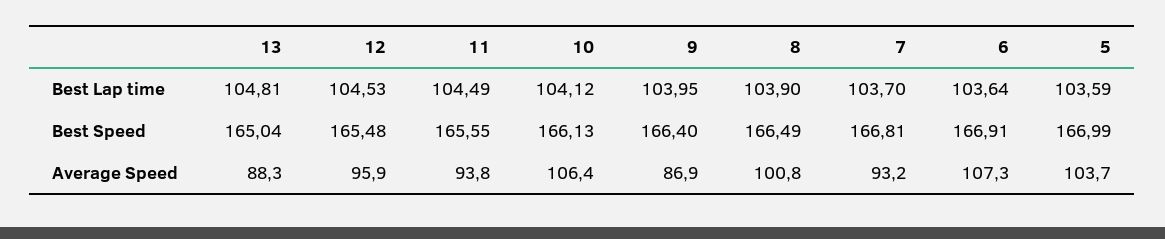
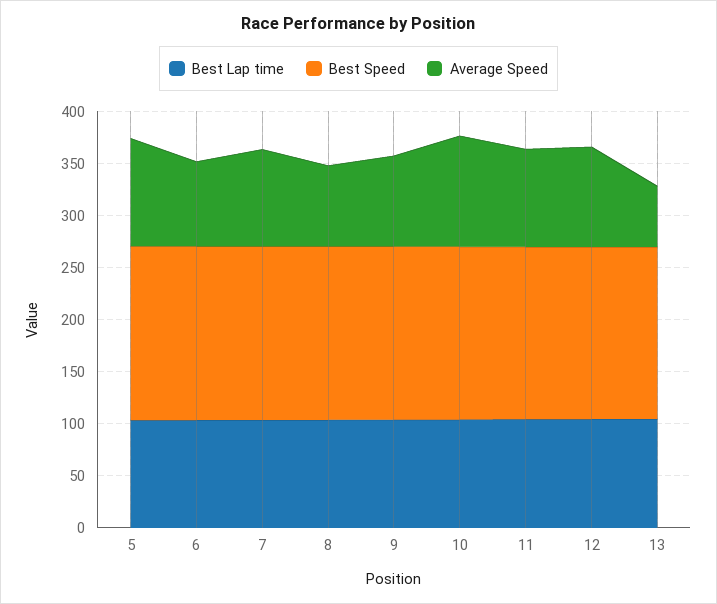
  {
    "Best Lap time": {
      "13": 104.81,
      "12": 104.53,
      "11": 104.49,
      "10": 104.12,
      "9": 103.95,
      "8": 103.9,
      "7": 103.7,
      "6": 103.64,
      "5": 103.59
    },
    "Best Speed": {
      "13": 165.04,
      "12": 165.48,
      "11": 165.55,
      "10": 166.13,
      "9": 166.4,
      "8": 166.49,
      "7": 166.81,
      "6": 166.91,
      "5": 166.99
    },
    "Average Speed": {
-     "13": 88.3,
+     "13": 60,
      "12": 95.9,
      "11": 93.8,
      "10": 106.4,
      "9": 86.9,
-     "8": 100.8,
+     "8": 80,
      "7": 93.2,
-     "6": 107.3,
+     "6": 80,
      "5": 103.7
    }
  }

